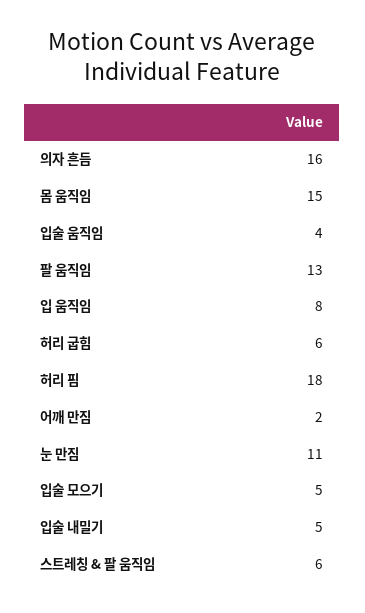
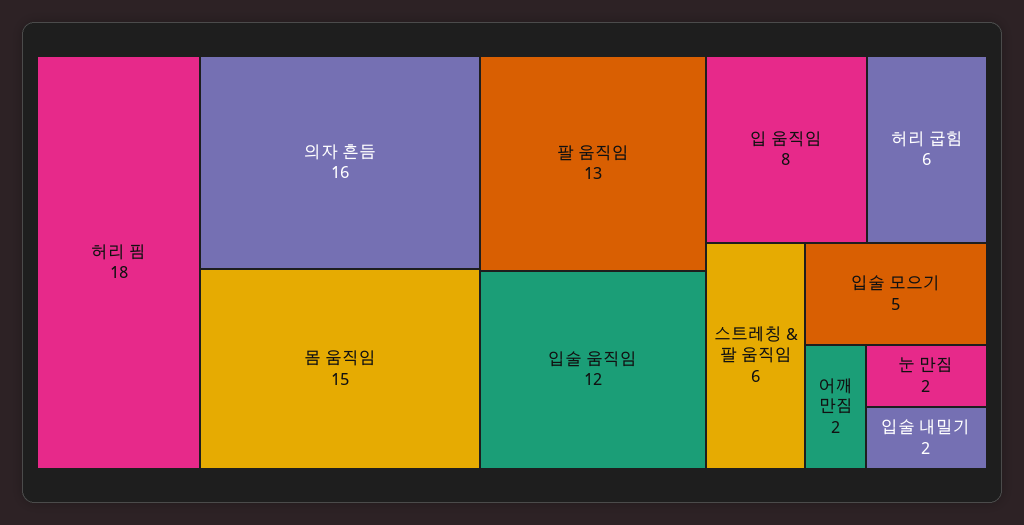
  {
    "의자 흔듬": 16,
    "몸 움직임": 15,
-   "입술 움직임": 4,
+   "입술 움직임": 12,
    "팔 움직임": 13,
    "입 움직임": 8,
    "허리 굽힘": 6,
    "허리 핌": 18,
    "어깨 만짐": 2,
-   "눈 만짐": 11,
+   "눈 만짐": 2,
    "입술 모으기": 5,
-   "입술 내밀기": 5,
+   "입술 내밀기": 2,
    "스트레칭 & 팔 움직임": 6
  }

